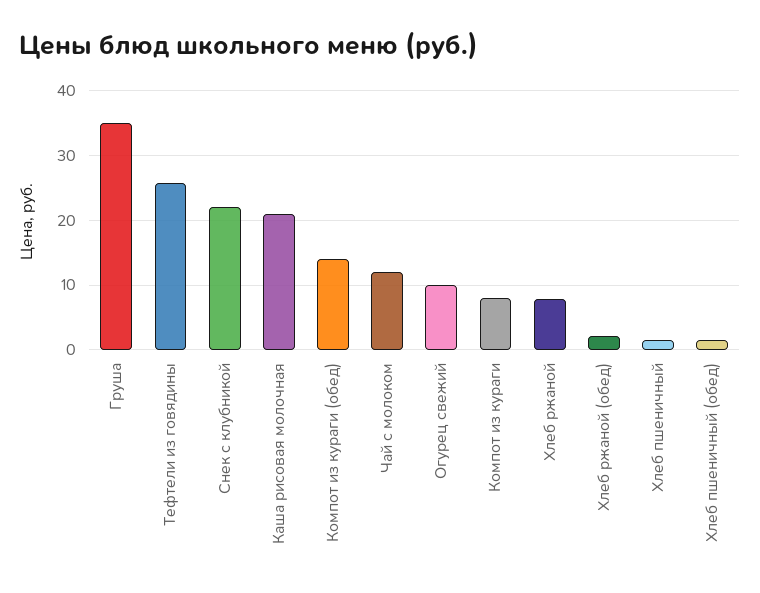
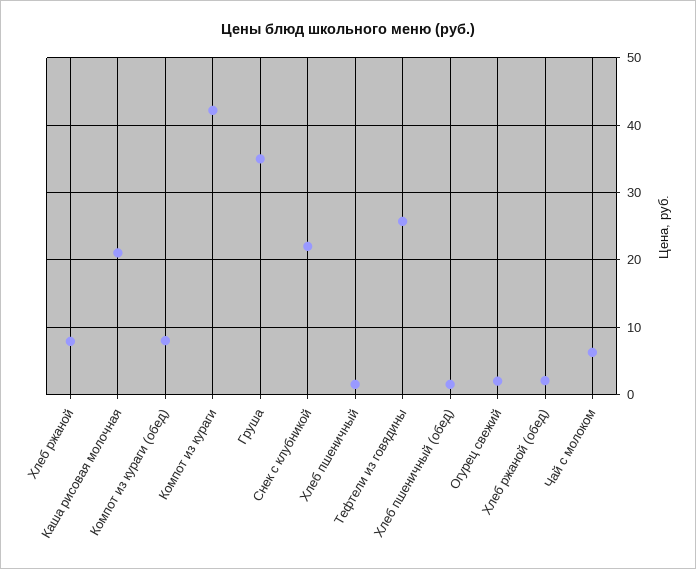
  {
    "Груша": 35,
    "Тефтели из говядины": 26,
    "Снек с клубникой": 22,
    "Каша рисовая молочная": 21,
-   "Компот из кураги (обед)": 14,
+   "Компот из кураги (обед)": 8,
-   "Чай с молоком": 12,
+   "Чай с молоком": 6,
-   "Огурец свежий": 10,
+   "Огурец свежий": 2,
-   "Компот из кураги": 8,
+   "Компот из кураги": 42,
    "Хлеб ржаной": 8,
    "Хлеб ржаной (обед)": 2,
    "Хлеб пшеничный": 2,
    "Хлеб пшеничный (обед)": 2
  }

